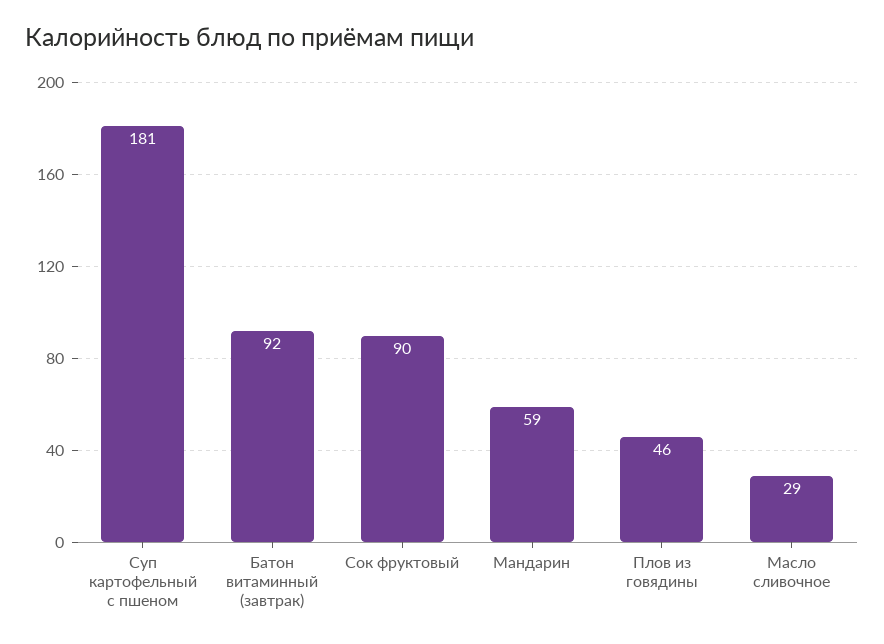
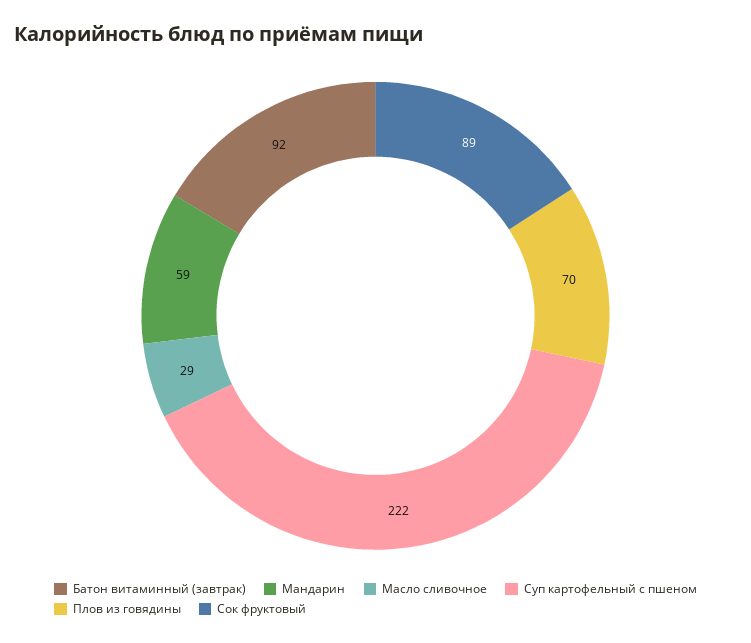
  {
-   "Суп картофельный с пшеном": 181,
+   "Суп картофельный с пшеном": 222,
    "Батон витаминный (завтрак)": 92,
-   "Сок фруктовый": 90,
+   "Сок фруктовый": 89,
    "Мандарин": 59,
-   "Плов из говядины": 46,
+   "Плов из говядины": 70,
    "Масло сливочное": 29
  }

